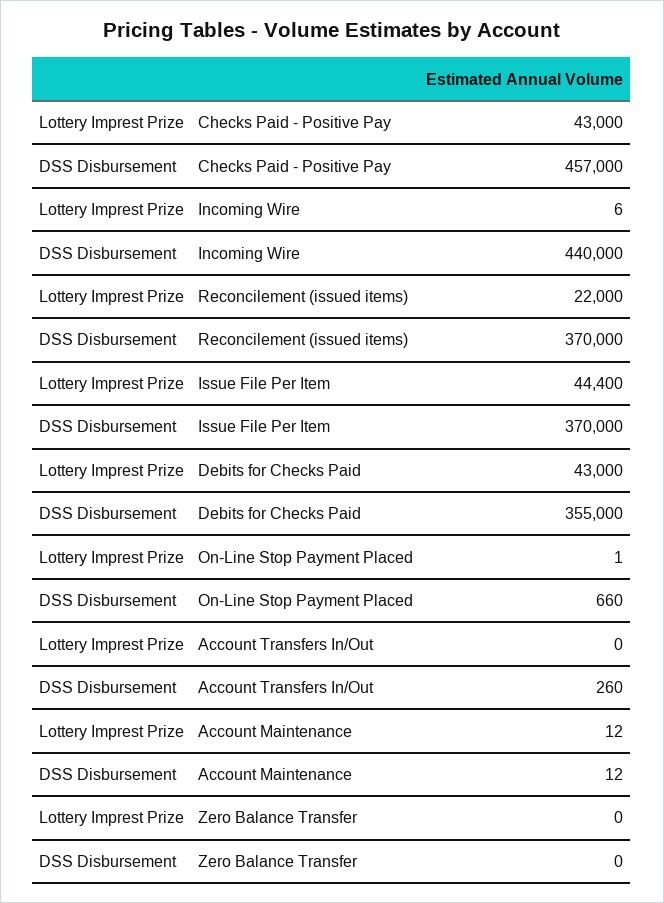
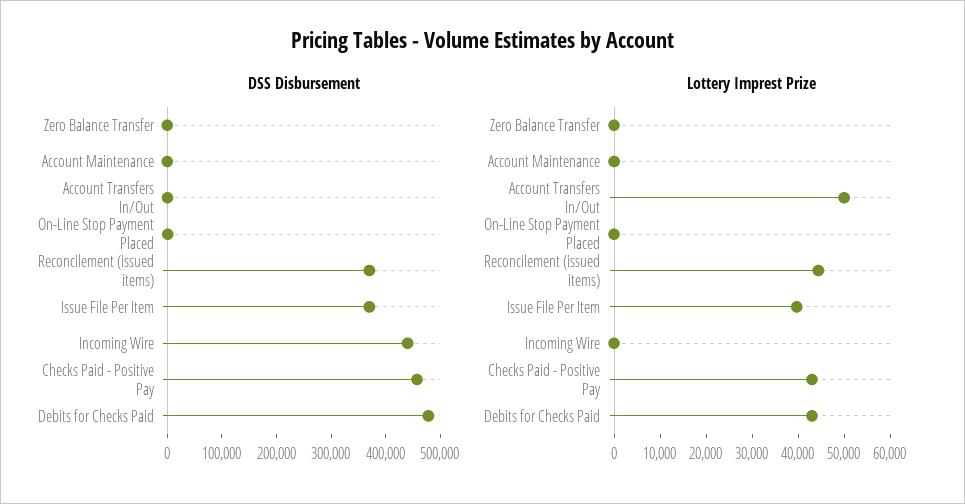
  {
    "Lottery Imprest Prize": {
      "Checks Paid - Positive Pay": 43000,
      "Incoming Wire": 6,
-     "Reconcilement (issued items)": 22000,
+     "Reconcilement (issued items)": 44000,
-     "Issue File Per Item": 44400,
+     "Issue File Per Item": 40000,
      "Debits for Checks Paid": 43000,
      "On-Line Stop Payment Placed": 1,
-     "Account Transfers In/Out": 0,
+     "Account Transfers In/Out": 50000,
      "Account Maintenance": 12,
      "Zero Balance Transfer": 0
    },
    "DSS Disbursement": {
      "Checks Paid - Positive Pay": 457000,
      "Incoming Wire": 440000,
      "Reconcilement (issued items)": 370000,
      "Issue File Per Item": 370000,
-     "Debits for Checks Paid": 355000,
+     "Debits for Checks Paid": 480000,
      "On-Line Stop Payment Placed": 660,
      "Account Transfers In/Out": 260,
      "Account Maintenance": 12,
      "Zero Balance Transfer": 0
    }
  }

